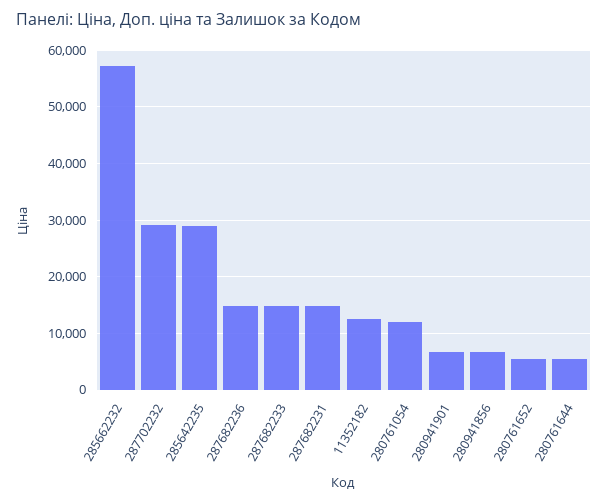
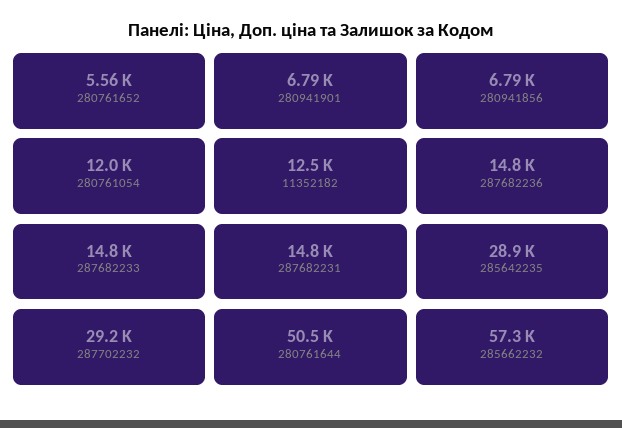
  {
    "285662232": 57300,
    "287702232": 29200,
    "285642235": 28900,
    "287682236": 14800,
    "287682233": 14800,
    "287682231": 14800,
    "11352182": 12500,
    "280761054": 12000,
    "280941901": 6790,
    "280941856": 6790,
    "280761652": 5560,
-   "280761644": 6000
+   "280761644": 50500
  }

